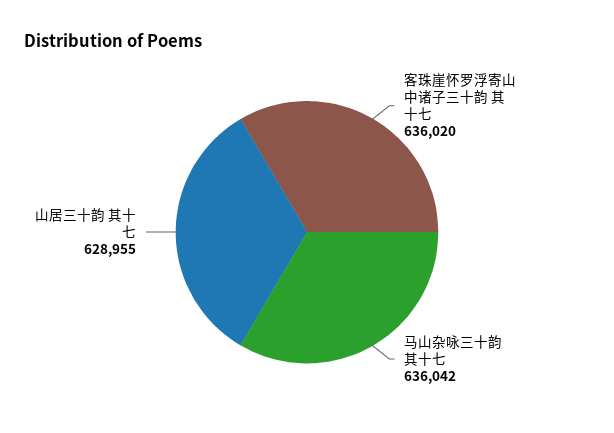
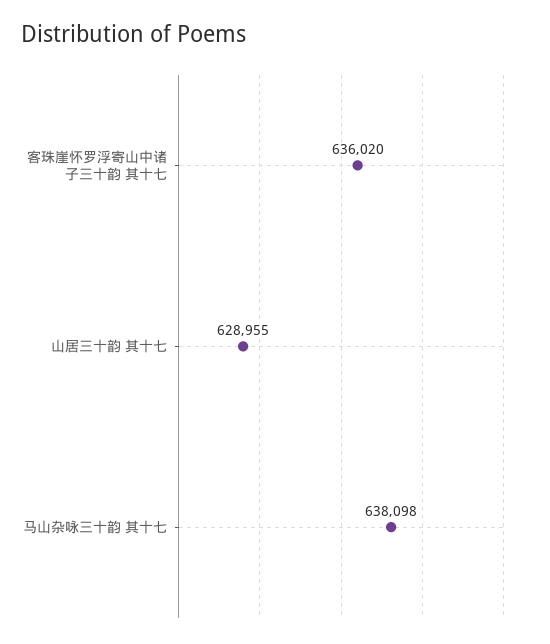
  {
    "客珠崖怀罗浮寄山中诸子三十韵 其十七": 636020,
-   "马山杂咏三十韵 其十七": 636042,
+   "马山杂咏三十韵 其十七": 638098,
    "山居三十韵 其十七": 628955
  }

